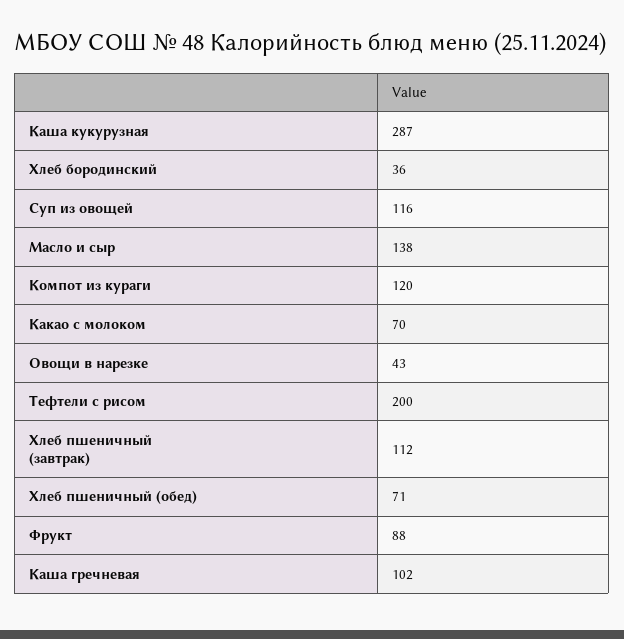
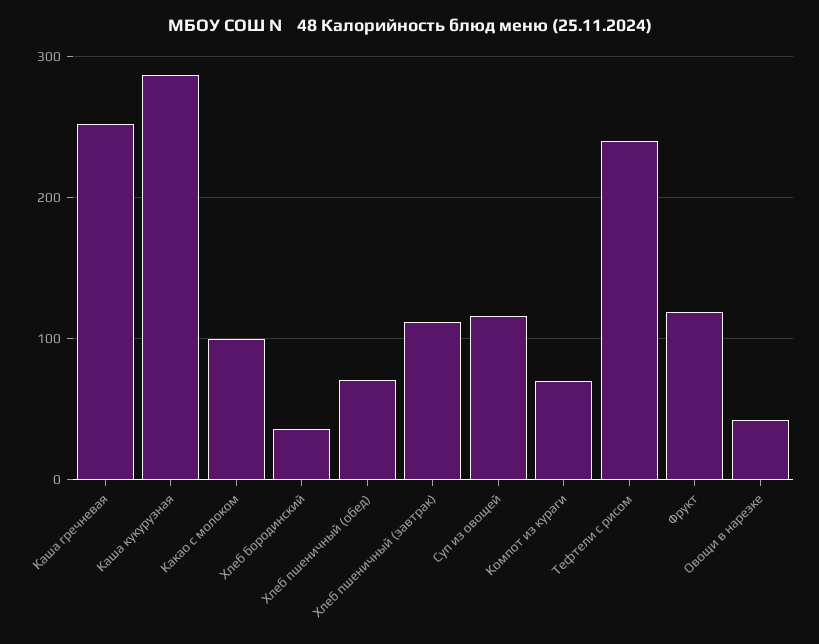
  {
    "Каша кукурузная": 287,
    "Хлеб бородинский": 36,
    "Суп из овощей": 116,
-   "Масло и сыр": 138,
-   "Компот из кураги": 120,
+   "Компот из кураги": 70,
-   "Какао с молоком": 70,
+   "Какао с молоком": 100,
    "Овощи в нарезке": 43,
-   "Тефтели с рисом": 200,
+   "Тефтели с рисом": 240,
    "Хлеб пшеничный (завтрак)": 112,
    "Хлеб пшеничный (обед)": 71,
-   "Фрукт": 88,
+   "Фрукт": 120,
-   "Каша гречневая": 102
+   "Каша гречневая": 250
  }

